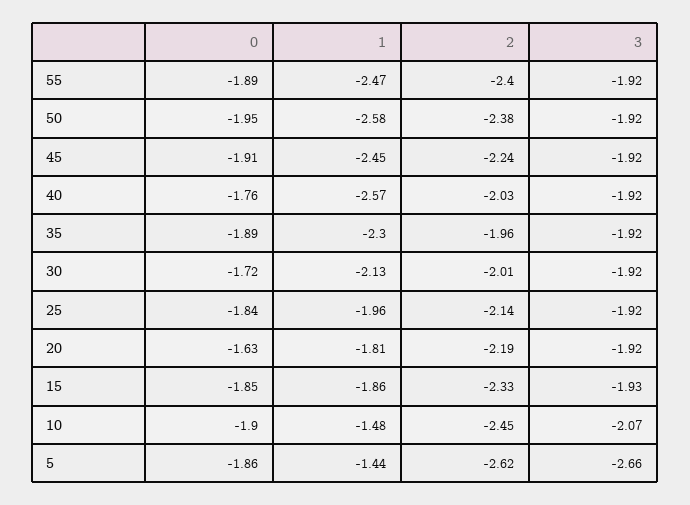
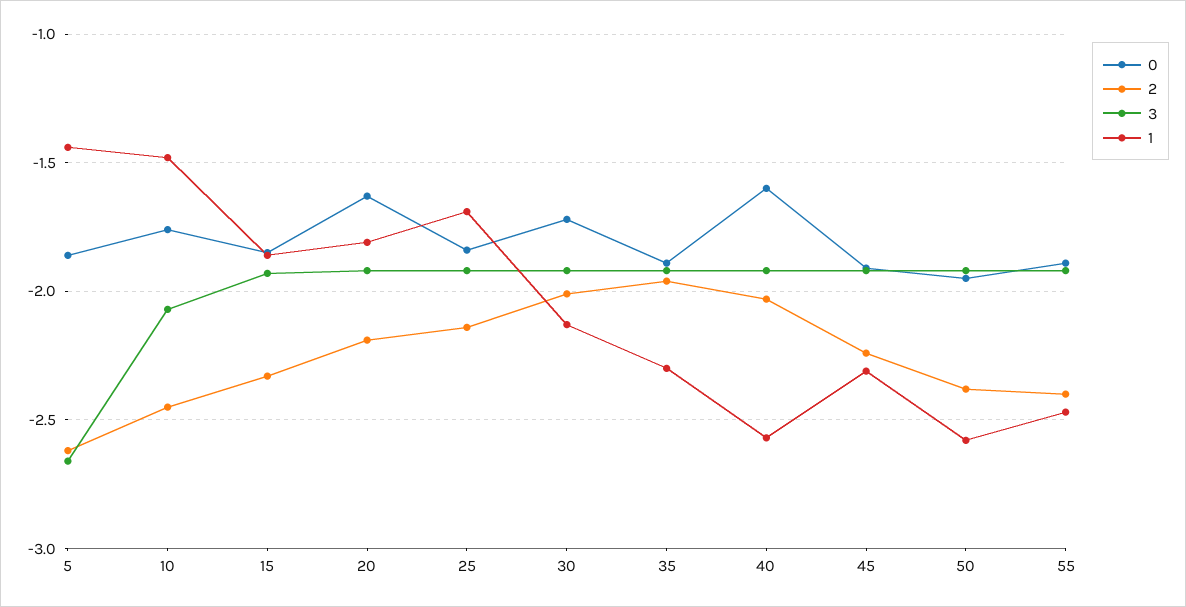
  {
    "0": {
      "55": -1.89,
      "50": -1.95,
      "45": -1.91,
-     "40": -1.76,
+     "40": -1.6,
      "35": -1.89,
      "30": -1.72,
      "25": -1.84,
      "20": -1.63,
      "15": -1.85,
-     "10": -1.9,
+     "10": -1.75,
      "5": -1.86
    },
    "1": {
      "55": -2.47,
      "50": -2.58,
-     "45": -2.45,
+     "45": -2.3,
      "40": -2.57,
      "35": -2.3,
      "30": -2.13,
-     "25": -1.96,
+     "25": -1.7,
      "20": -1.81,
      "15": -1.86,
      "10": -1.48,
      "5": -1.44
    },
    "2": {
      "55": -2.4,
      "50": -2.38,
      "45": -2.24,
      "40": -2.03,
      "35": -1.96,
      "30": -2.01,
      "25": -2.14,
      "20": -2.19,
      "15": -2.33,
      "10": -2.45,
      "5": -2.62
    },
    "3": {
      "55": -1.92,
      "50": -1.92,
      "45": -1.92,
      "40": -1.92,
      "35": -1.92,
      "30": -1.92,
      "25": -1.92,
      "20": -1.92,
      "15": -1.93,
      "10": -2.07,
      "5": -2.66
    }
  }

